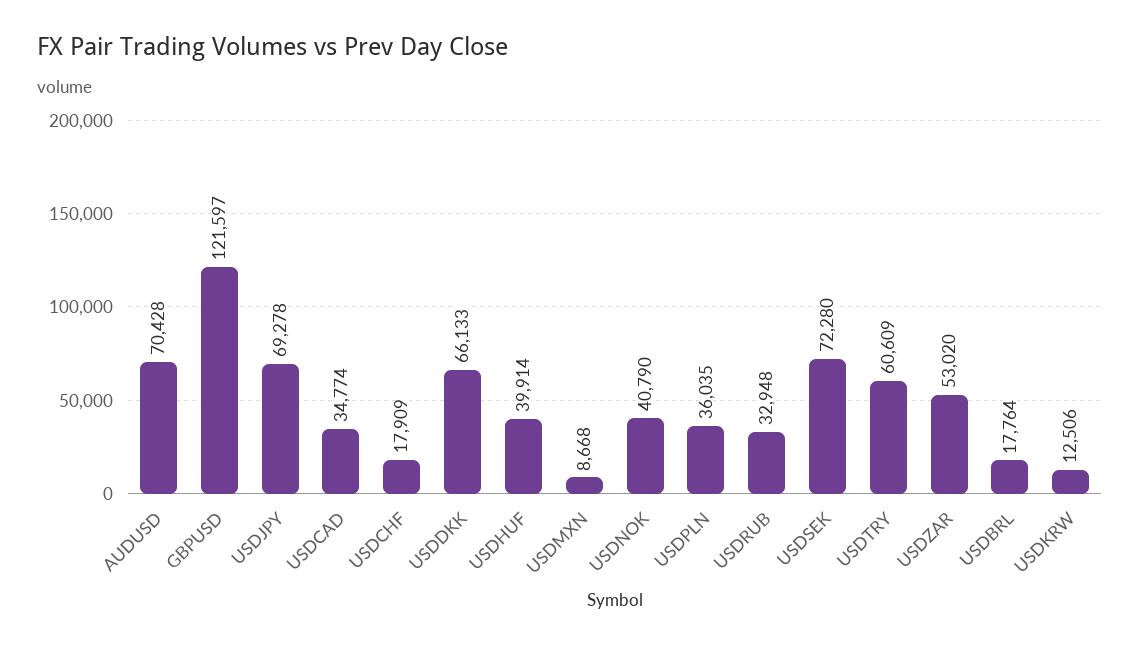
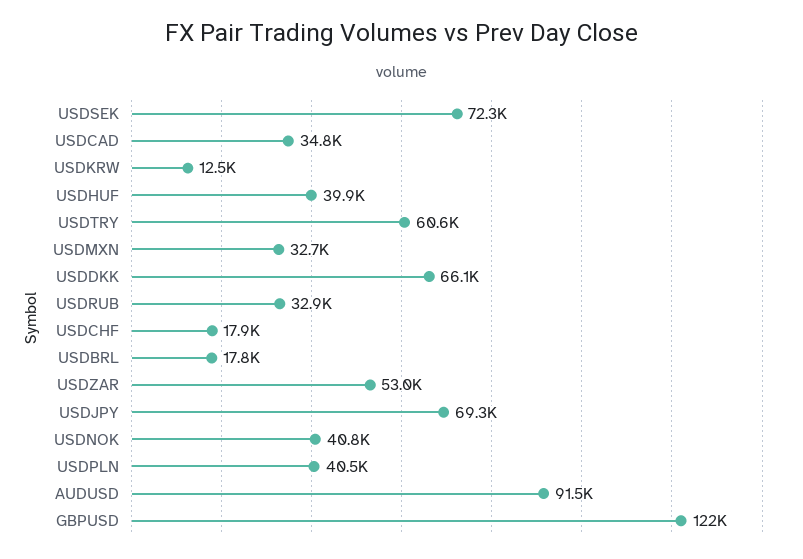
  {
-   "AUDUSD": 70428,
+   "AUDUSD": 91500,
    "GBPUSD": 121597,
    "USDJPY": 69278,
    "USDCAD": 34774,
    "USDCHF": 17909,
    "USDDKK": 66133,
    "USDHUF": 39914,
-   "USDMXN": 8668,
+   "USDMXN": 32700,
    "USDNOK": 40790,
-   "USDPLN": 36035,
+   "USDPLN": 40500,
    "USDRUB": 32948,
    "USDSEK": 72280,
    "USDTRY": 60609,
    "USDZAR": 53020,
    "USDBRL": 17764,
    "USDKRW": 12506
  }

